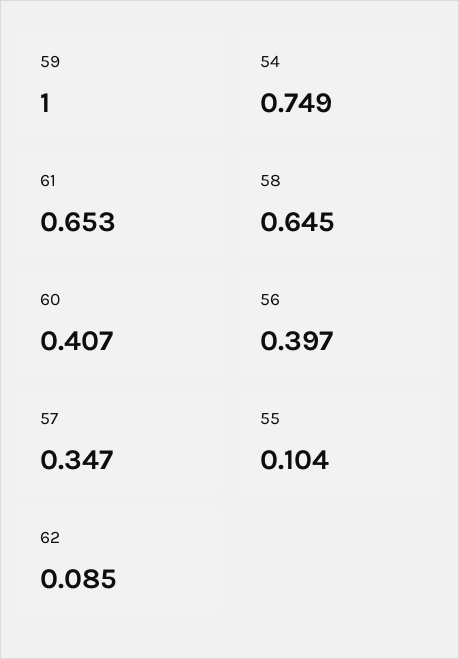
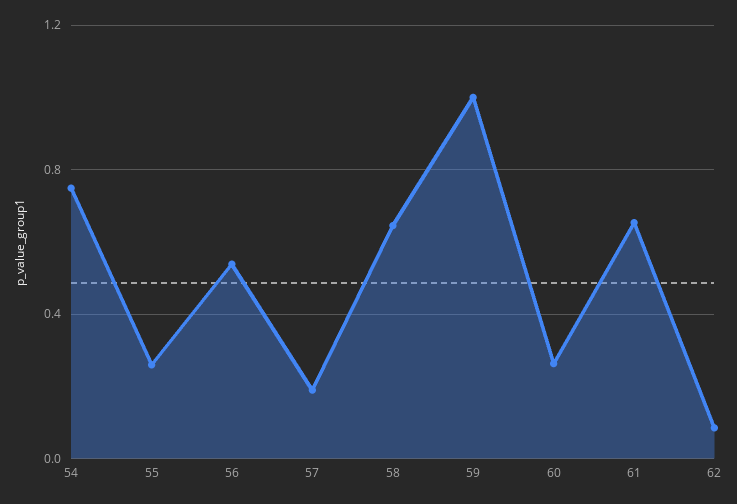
  {
    "59": 1,
    "54": 0.749,
    "61": 0.653,
    "58": 0.645,
-   "60": 0.407,
+   "60": 0.25,
-   "56": 0.397,
+   "56": 0.55,
-   "57": 0.347,
+   "57": 0.2,
-   "55": 0.104,
+   "55": 0.25,
    "62": 0.085
  }

